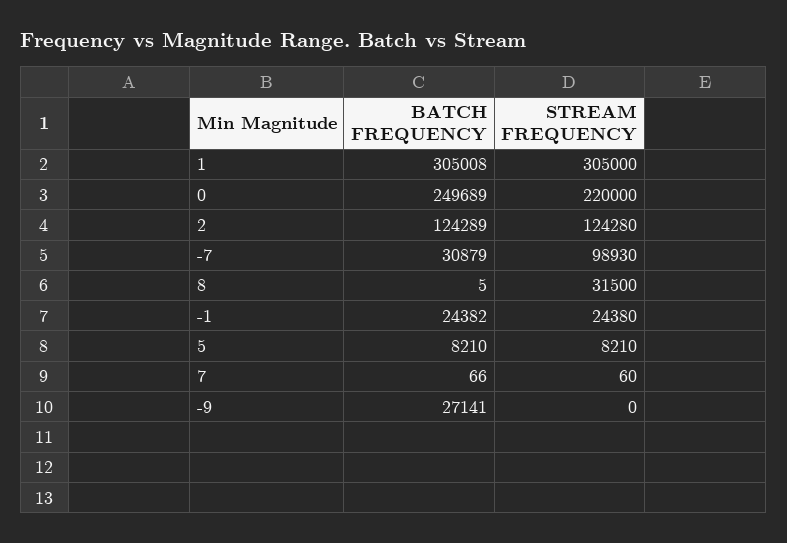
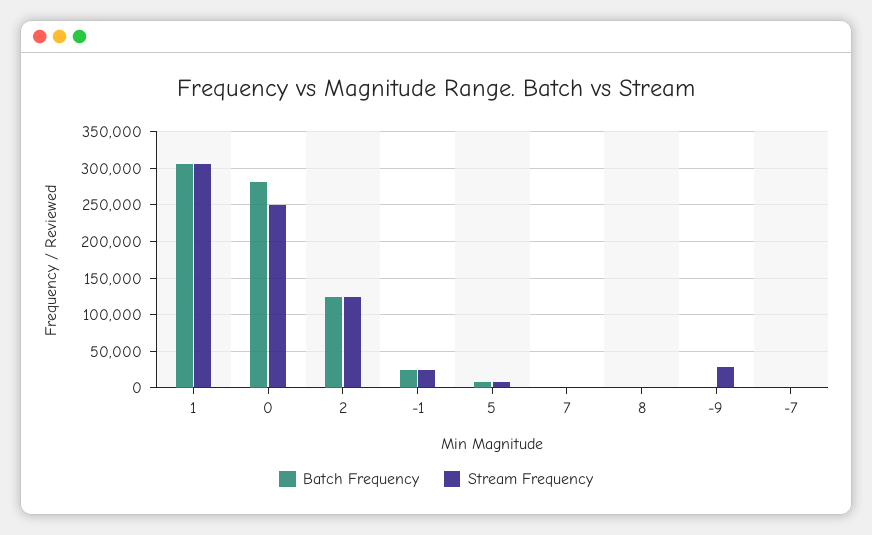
  {
    "BATCH FREQUENCY": {
      "1": 305008,
-     "0": 249689,
+     "0": 280000,
      "2": 124289,
-     "-7": 30879,
+     "-7": 0,
      "8": 5,
      "-1": 24382,
      "5": 8210,
      "7": 66,
-     "-9": 27141
+     "-9": 0
    },
    "STREAM FREQUENCY": {
      "1": 305000,
-     "0": 220000,
+     "0": 250000,
      "2": 124280,
-     "-7": 98930,
+     "-7": 0,
-     "8": 31500,
+     "8": 0,
      "-1": 24380,
      "5": 8210,
      "7": 60,
-     "-9": 0
+     "-9": 30000
    }
  }

